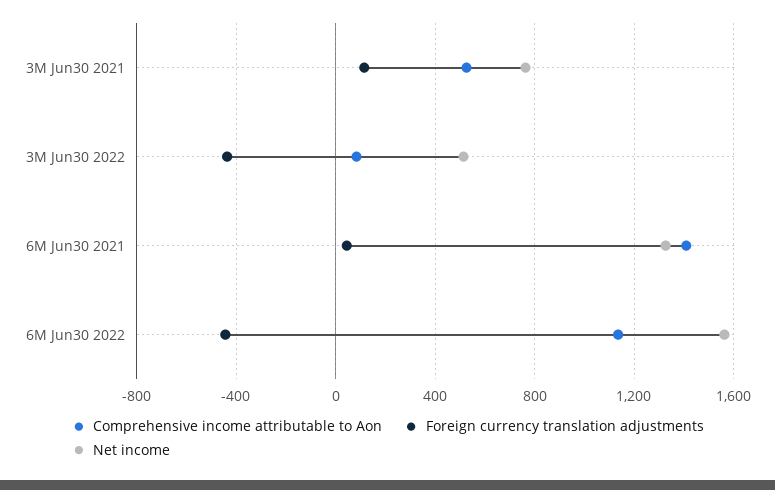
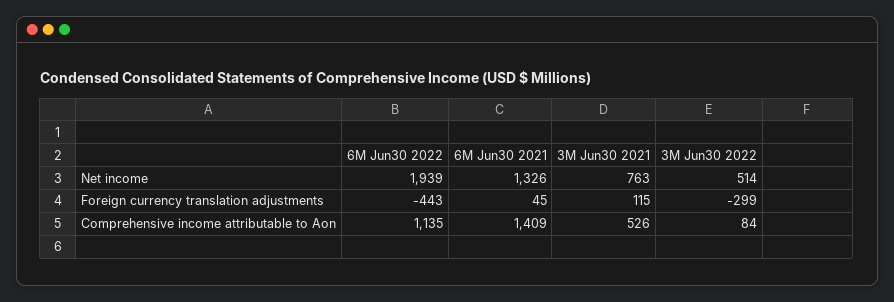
  {
    "Comprehensive income attributable to Aon": {
      "3M Jun30 2021": 526,
      "3M Jun30 2022": 84,
      "6M Jun30 2021": 1409,
      "6M Jun30 2022": 1135
    },
    "Foreign currency translation adjustments": {
      "3M Jun30 2021": 115,
-     "3M Jun30 2022": -450,
+     "3M Jun30 2022": -299,
      "6M Jun30 2021": 45,
      "6M Jun30 2022": -443
    },
    "Net income": {
      "3M Jun30 2021": 763,
      "3M Jun30 2022": 514,
      "6M Jun30 2021": 1326,
-     "6M Jun30 2022": 1550
+     "6M Jun30 2022": 1939
    }
  }

